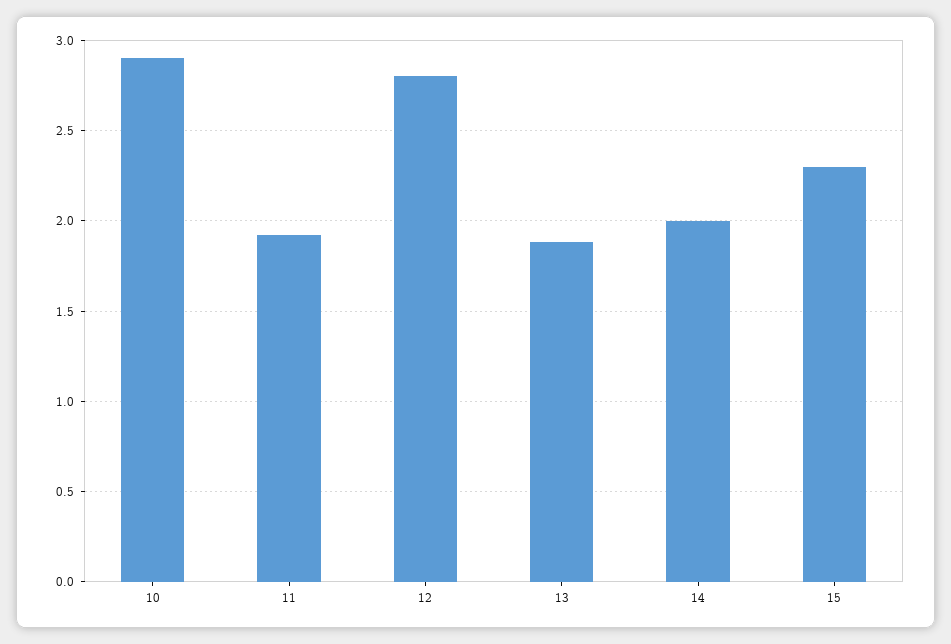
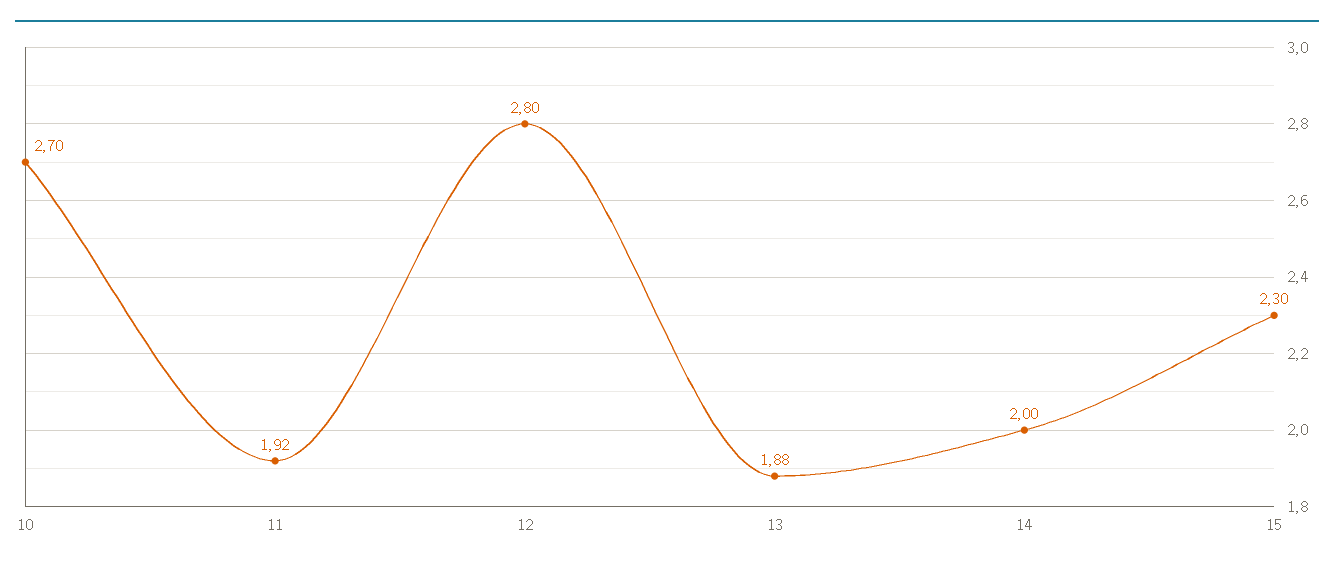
  {
-   "10": 2.9,
+   "10": 2.7,
    "11": 1.92,
    "12": 2.8,
    "13": 1.88,
    "14": 2,
    "15": 2.3
  }

